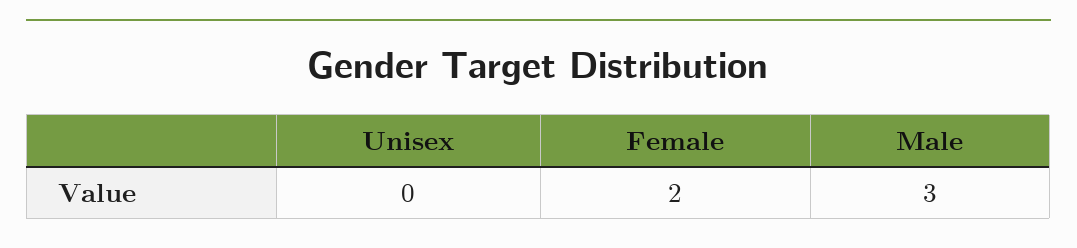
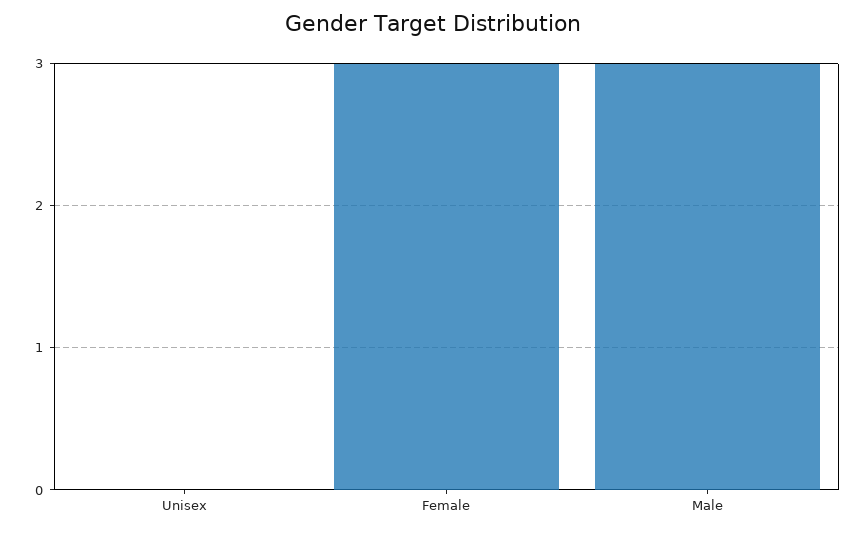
  {
    "Unisex": 0,
-   "Female": 2,
+   "Female": 3,
    "Male": 3
  }

